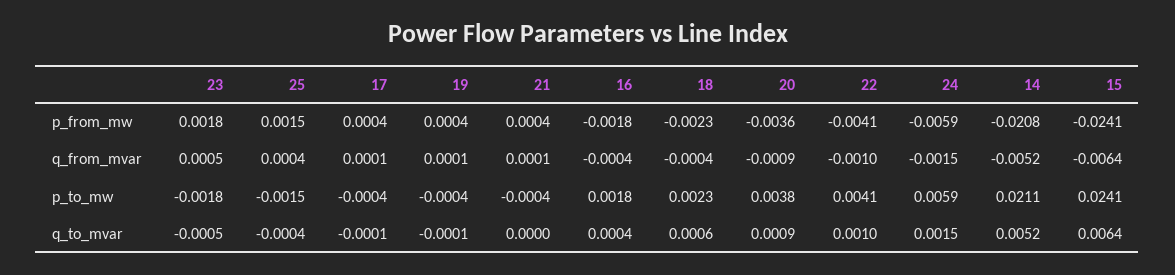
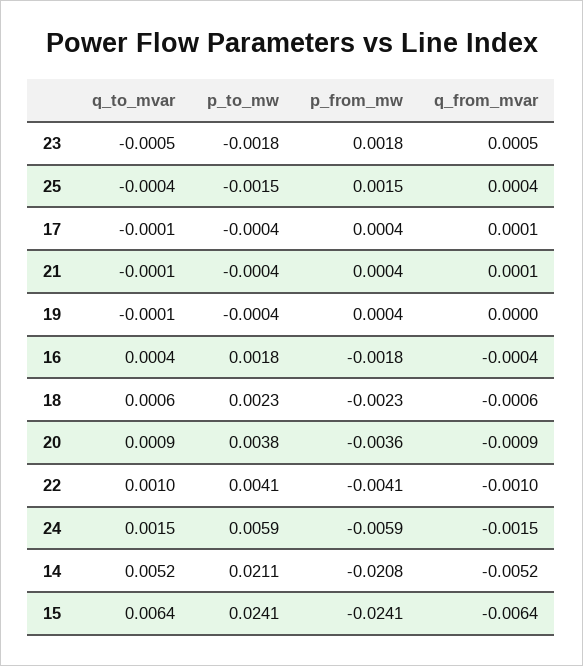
  {
    "23": {
      "p_from_mw": 0.0018,
      "q_from_mvar": 0.0005,
      "p_to_mw": -0.0018,
      "q_to_mvar": -0.0005
    },
    "25": {
      "p_from_mw": 0.0015,
      "q_from_mvar": 0.0004,
      "p_to_mw": -0.0015,
      "q_to_mvar": -0.0004
    },
    "17": {
      "p_from_mw": 0.0004,
      "q_from_mvar": 0.0001,
      "p_to_mw": -0.0004,
      "q_to_mvar": -0.0001
    },
    "19": {
      "p_from_mw": 0.0004,
-     "q_from_mvar": 0.0001,
+     "q_from_mvar": 0,
      "p_to_mw": -0.0004,
      "q_to_mvar": -0.0001
    },
    "21": {
      "p_from_mw": 0.0004,
      "q_from_mvar": 0.0001,
      "p_to_mw": -0.0004,
-     "q_to_mvar": 0
+     "q_to_mvar": -0.0001
    },
    "16": {
      "p_from_mw": -0.0018,
      "q_from_mvar": -0.0004,
      "p_to_mw": 0.0018,
      "q_to_mvar": 0.0004
    },
    "18": {
      "p_from_mw": -0.0023,
-     "q_from_mvar": -0.0004,
+     "q_from_mvar": -0.0006,
      "p_to_mw": 0.0023,
      "q_to_mvar": 0.0006
    },
    "20": {
      "p_from_mw": -0.0036,
      "q_from_mvar": -0.0009,
      "p_to_mw": 0.0038,
      "q_to_mvar": 0.0009
    },
    "22": {
      "p_from_mw": -0.0041,
      "q_from_mvar": -0.001,
      "p_to_mw": 0.0041,
      "q_to_mvar": 0.001
    },
    "24": {
      "p_from_mw": -0.0059,
      "q_from_mvar": -0.0015,
      "p_to_mw": 0.0059,
      "q_to_mvar": 0.0015
    },
    "14": {
      "p_from_mw": -0.0208,
      "q_from_mvar": -0.0052,
      "p_to_mw": 0.0211,
      "q_to_mvar": 0.0052
    },
    "15": {
      "p_from_mw": -0.0241,
      "q_from_mvar": -0.0064,
      "p_to_mw": 0.0241,
      "q_to_mvar": 0.0064
    }
  }

